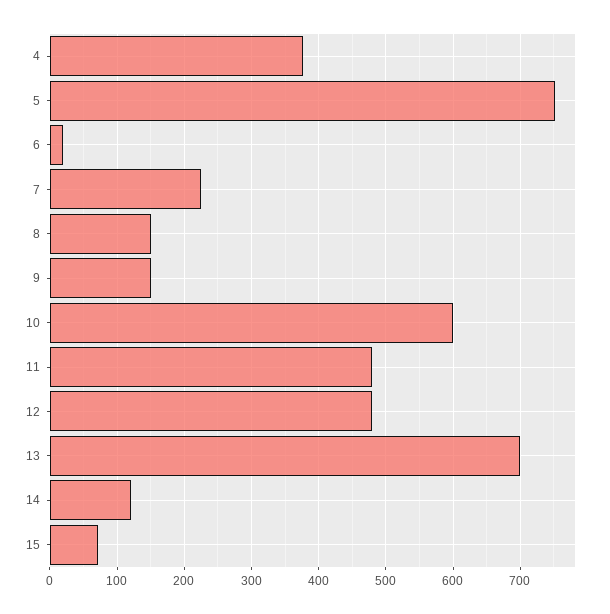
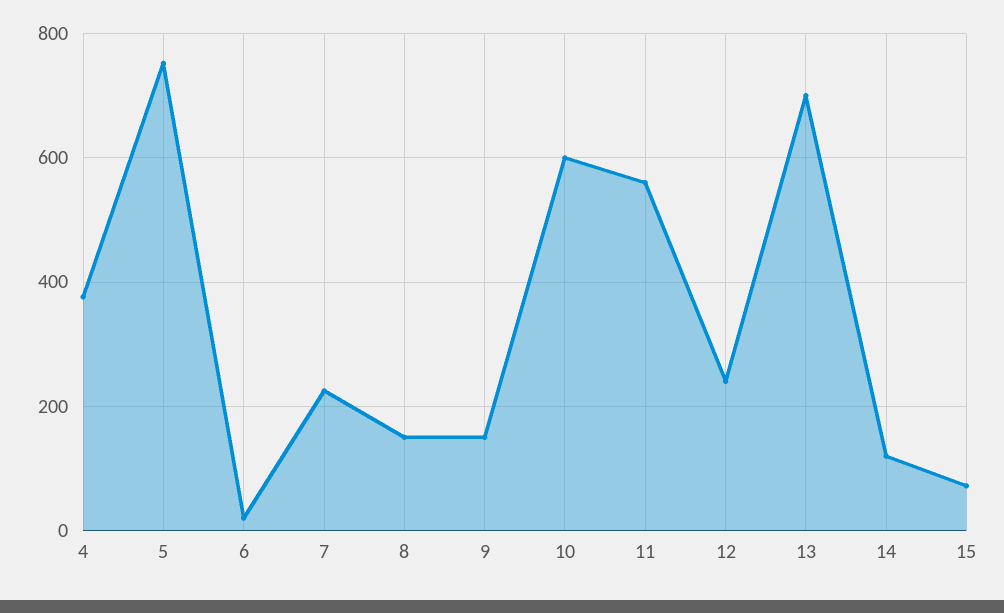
  {
    "4": 380,
    "5": 750,
    "6": 20,
    "7": 230,
    "8": 150,
    "9": 150,
    "10": 600,
-   "11": 480,
+   "11": 560,
-   "12": 480,
+   "12": 240,
    "13": 700,
    "14": 120,
    "15": 70
  }

